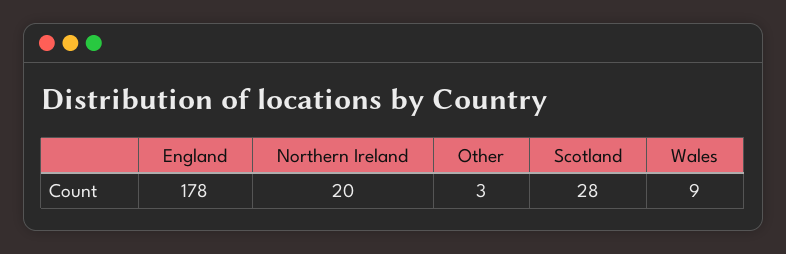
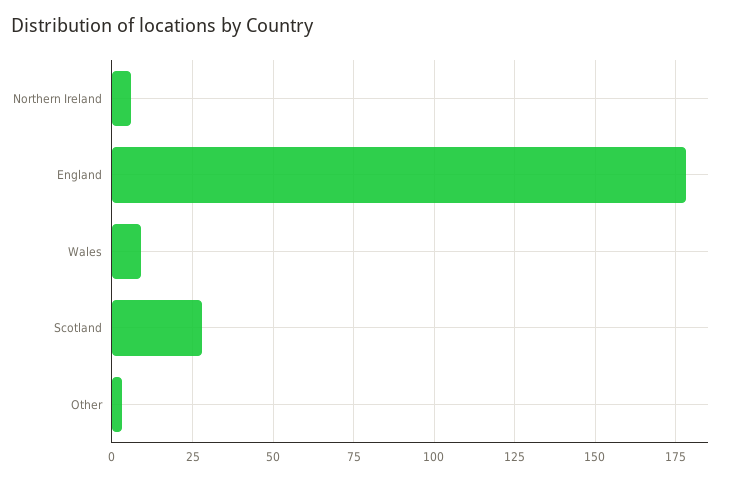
  {
    "England": 178,
-   "Northern Ireland": 20,
+   "Northern Ireland": 5,
    "Other": 3,
    "Scotland": 28,
    "Wales": 9
  }

